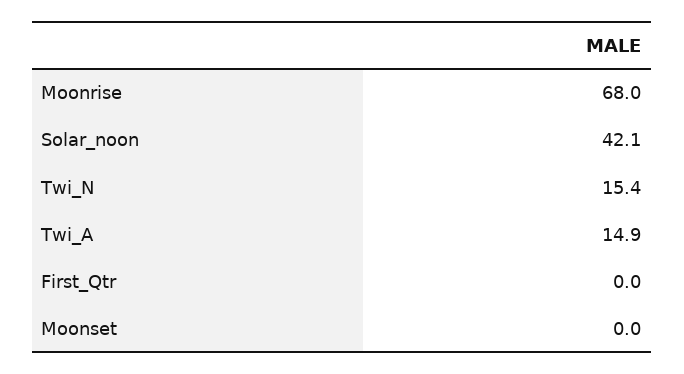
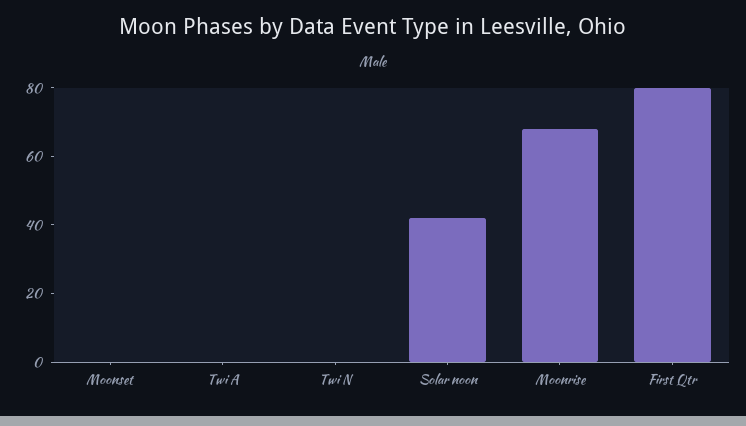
  {
    "Moonrise": 68,
    "Solar_noon": 42.1,
-   "Twi_N": 15.4,
+   "Twi_N": 0,
-   "Twi_A": 14.9,
+   "Twi_A": 0,
-   "First_Qtr": 0,
+   "First_Qtr": 80,
    "Moonset": 0
  }

